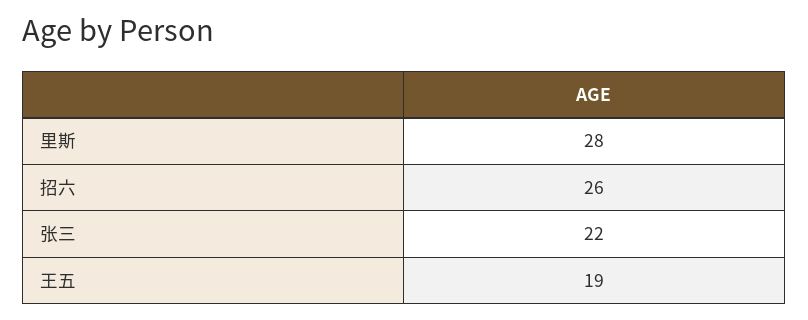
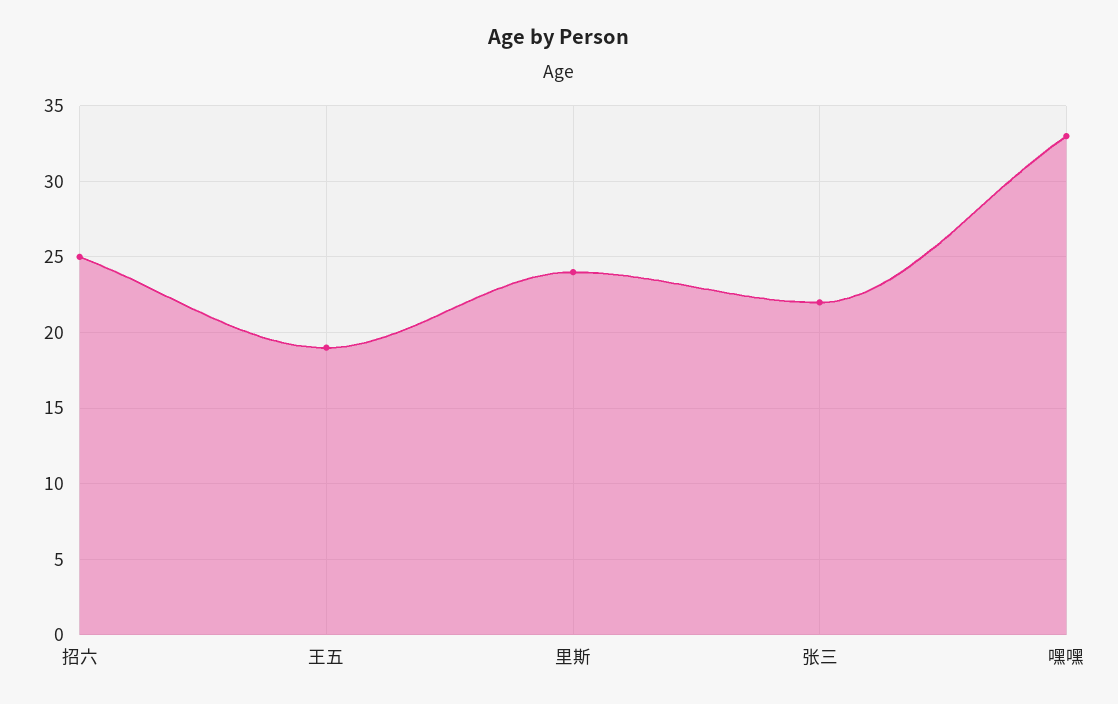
  {
-   "里斯": 28,
+   "里斯": 24,
-   "招六": 26,
+   "招六": 25,
    "张三": 22,
-   "王五": 19
+   "王五": 19,
+   "嘿嘿": 33
  }

